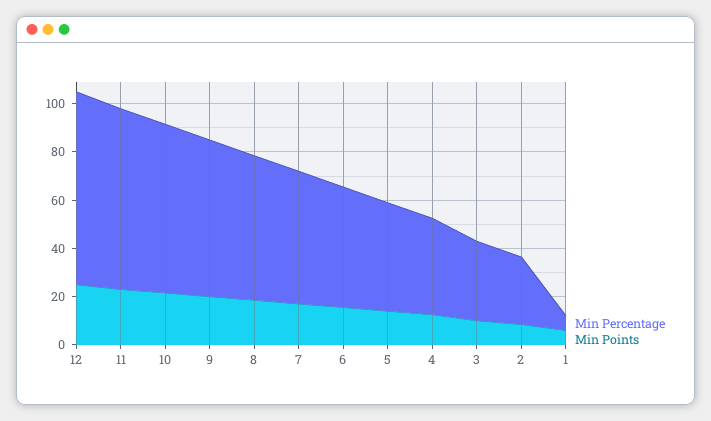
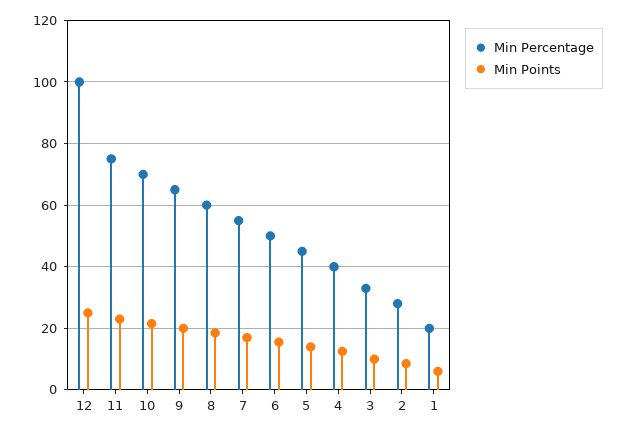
  {
    "Min Percentage": {
-     "12": 80,
+     "12": 100,
      "11": 76,
      "10": 70,
      "9": 66,
      "8": 60,
      "7": 56,
      "6": 50,
      "5": 46,
      "4": 40,
      "3": 34,
      "2": 28,
-     "1": 5
+     "1": 20
    },
    "Min Points": {
      "12": 26,
      "11": 24,
      "10": 22,
      "9": 20,
      "8": 18,
      "7": 18,
      "6": 16,
      "5": 14,
      "4": 12,
      "3": 10,
      "2": 8,
      "1": 6
    }
  }

